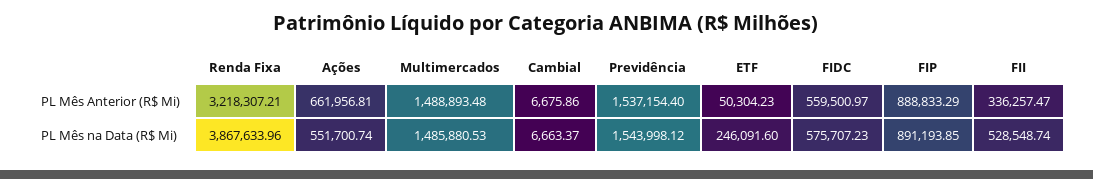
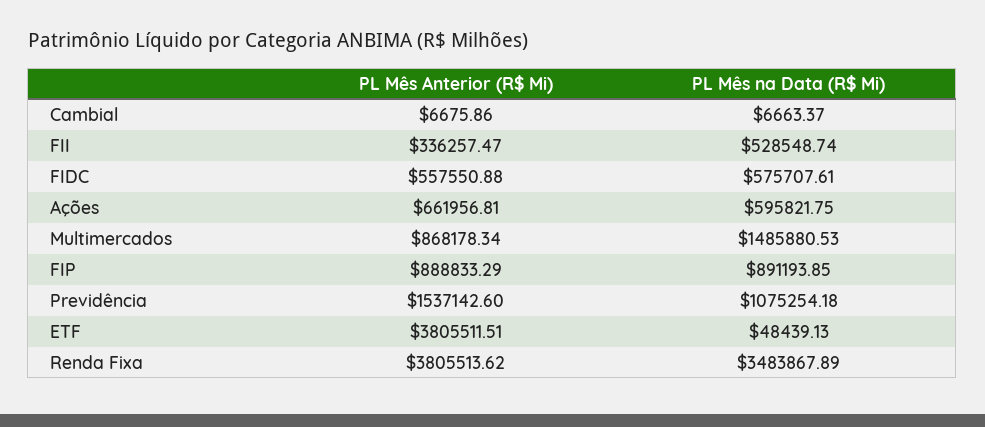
  {
    "Renda Fixa": {
-     "PL Mês Anterior (R$ Mi)": 3218307.21,
+     "PL Mês Anterior (R$ Mi)": 3805513.62,
-     "PL Mês na Data (R$ Mi)": 3867633.96
+     "PL Mês na Data (R$ Mi)": 3483867.89
    },
    "Ações": {
      "PL Mês Anterior (R$ Mi)": 661956.81,
-     "PL Mês na Data (R$ Mi)": 551700.74
+     "PL Mês na Data (R$ Mi)": 595821.75
    },
    "Multimercados": {
-     "PL Mês Anterior (R$ Mi)": 1488893.48,
+     "PL Mês Anterior (R$ Mi)": 868178.34,
      "PL Mês na Data (R$ Mi)": 1485880.53
    },
    "Cambial": {
      "PL Mês Anterior (R$ Mi)": 6675.86,
      "PL Mês na Data (R$ Mi)": 6663.37
    },
    "Previdência": {
-     "PL Mês Anterior (R$ Mi)": 1537154.4,
+     "PL Mês Anterior (R$ Mi)": 1537142.6,
-     "PL Mês na Data (R$ Mi)": 1543998.12
+     "PL Mês na Data (R$ Mi)": 1075254.18
    },
    "ETF": {
-     "PL Mês Anterior (R$ Mi)": 50304.23,
+     "PL Mês Anterior (R$ Mi)": 3805511.51,
-     "PL Mês na Data (R$ Mi)": 246091.6
+     "PL Mês na Data (R$ Mi)": 48439.13
    },
    "FIDC": {
-     "PL Mês Anterior (R$ Mi)": 559500.97,
+     "PL Mês Anterior (R$ Mi)": 557550.88,
-     "PL Mês na Data (R$ Mi)": 575707.23
+     "PL Mês na Data (R$ Mi)": 575707.61
    },
    "FIP": {
      "PL Mês Anterior (R$ Mi)": 888833.29,
      "PL Mês na Data (R$ Mi)": 891193.85
    },
    "FII": {
      "PL Mês Anterior (R$ Mi)": 336257.47,
      "PL Mês na Data (R$ Mi)": 528548.74
    }
  }

